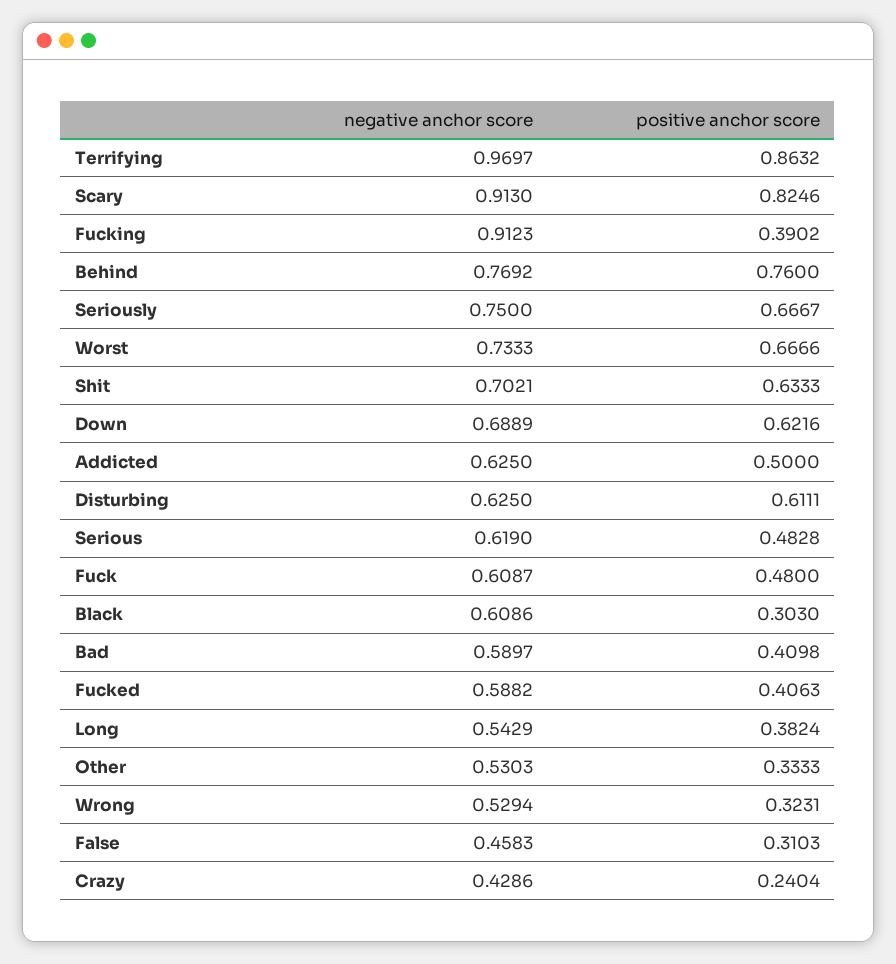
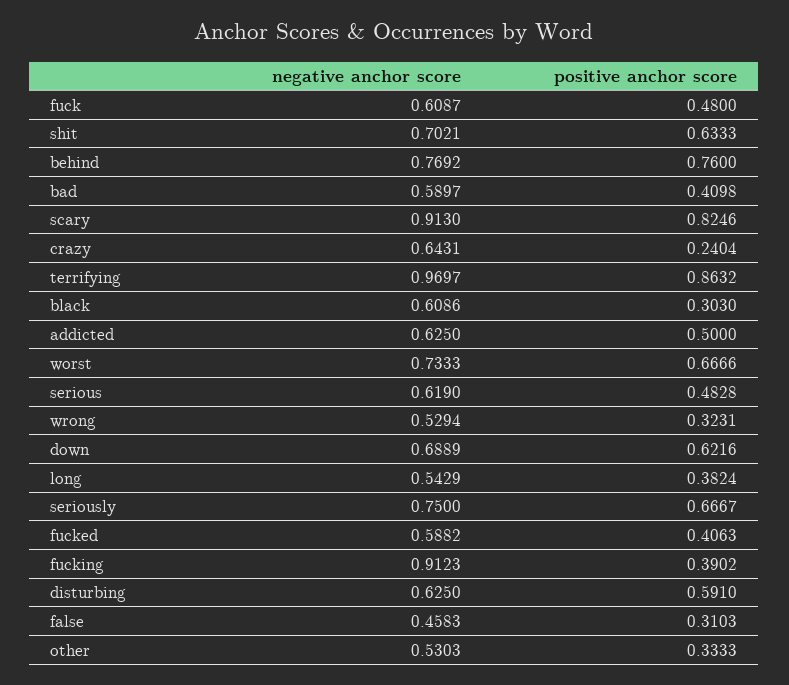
  {
    "negative anchor score": {
      "Terrifying": 0.9697,
      "Scary": 0.913,
      "Fucking": 0.9123,
      "Behind": 0.7692,
      "Seriously": 0.75,
      "Worst": 0.7333,
      "Shit": 0.7021,
      "Down": 0.6889,
      "Addicted": 0.625,
      "Disturbing": 0.625,
      "Serious": 0.619,
      "Fuck": 0.6087,
      "Black": 0.6086,
      "Bad": 0.5897,
      "Fucked": 0.5882,
      "Long": 0.5429,
      "Other": 0.5303,
      "Wrong": 0.5294,
      "False": 0.4583,
-     "Crazy": 0.4286
+     "Crazy": 0.6431
    },
    "positive anchor score": {
      "Terrifying": 0.8632,
      "Scary": 0.8246,
      "Fucking": 0.3902,
      "Behind": 0.76,
      "Seriously": 0.6667,
      "Worst": 0.6666,
      "Shit": 0.6333,
      "Down": 0.6216,
      "Addicted": 0.5,
-     "Disturbing": 0.6111,
+     "Disturbing": 0.591,
      "Serious": 0.4828,
      "Fuck": 0.48,
      "Black": 0.303,
      "Bad": 0.4098,
      "Fucked": 0.4063,
      "Long": 0.3824,
      "Other": 0.3333,
      "Wrong": 0.3231,
      "False": 0.3103,
      "Crazy": 0.2404
    }
  }

